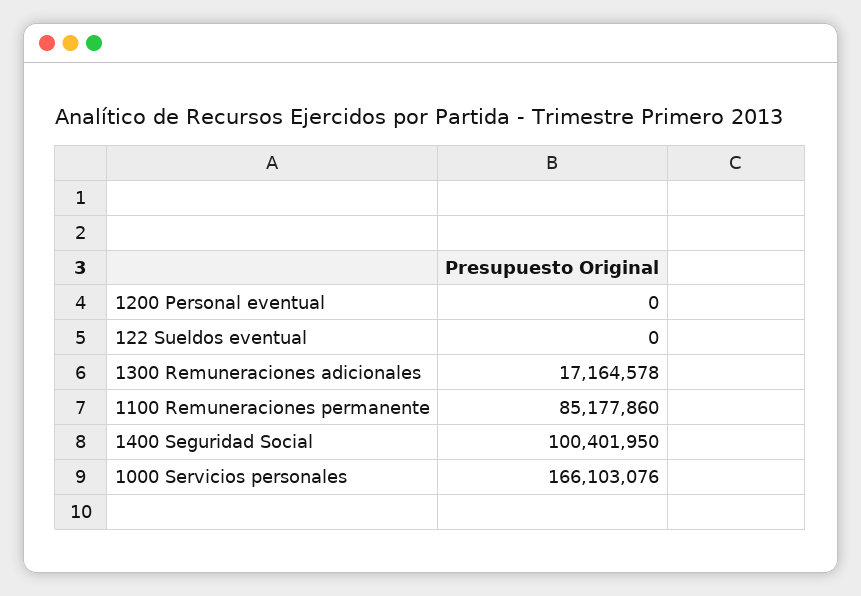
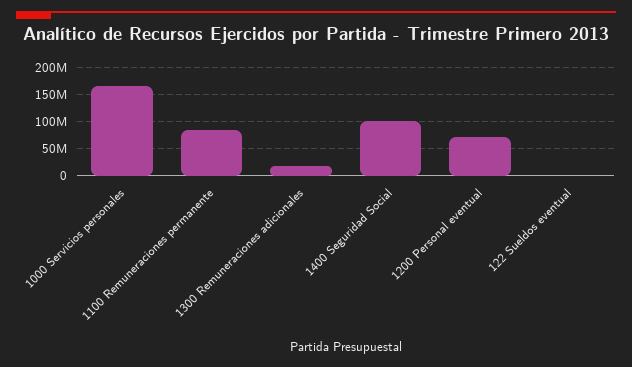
  {
-   "1200 Personal eventual": 0,
+   "1200 Personal eventual": 75000000,
    "122 Sueldos eventual": 0,
    "1300 Remuneraciones adicionales": 17164578,
    "1100 Remuneraciones permanente": 85177860,
    "1400 Seguridad Social": 100401950,
    "1000 Servicios personales": 166103076
  }

